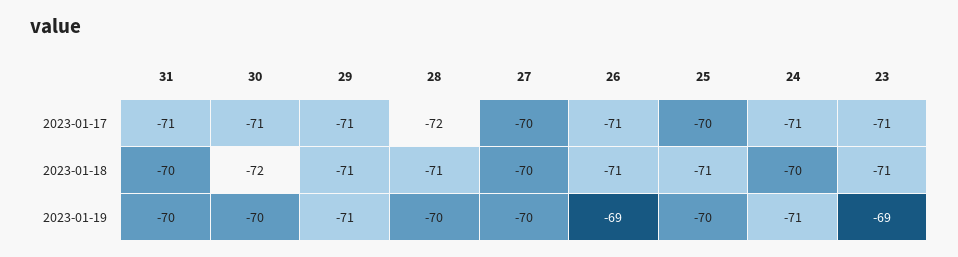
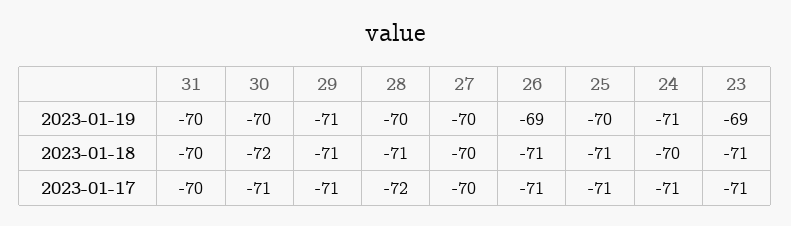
  {
    "31": {
-     "2023-01-17": -71,
+     "2023-01-17": -70,
      "2023-01-18": -70,
      "2023-01-19": -70
    },
    "30": {
      "2023-01-17": -71,
      "2023-01-18": -72,
      "2023-01-19": -70
    },
    "29": {
      "2023-01-17": -71,
      "2023-01-18": -71,
      "2023-01-19": -71
    },
    "28": {
      "2023-01-17": -72,
      "2023-01-18": -71,
      "2023-01-19": -70
    },
    "27": {
      "2023-01-17": -70,
      "2023-01-18": -70,
      "2023-01-19": -70
    },
    "26": {
      "2023-01-17": -71,
      "2023-01-18": -71,
      "2023-01-19": -69
    },
    "25": {
-     "2023-01-17": -70,
+     "2023-01-17": -71,
      "2023-01-18": -71,
      "2023-01-19": -70
    },
    "24": {
      "2023-01-17": -71,
      "2023-01-18": -70,
      "2023-01-19": -71
    },
    "23": {
      "2023-01-17": -71,
      "2023-01-18": -71,
      "2023-01-19": -69
    }
  }

